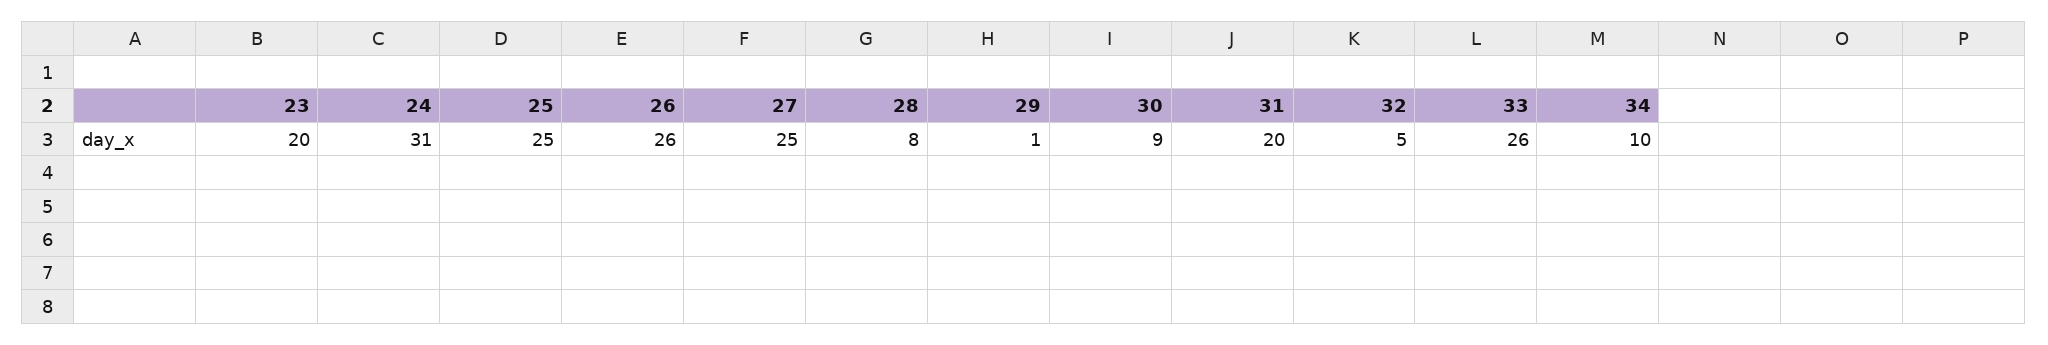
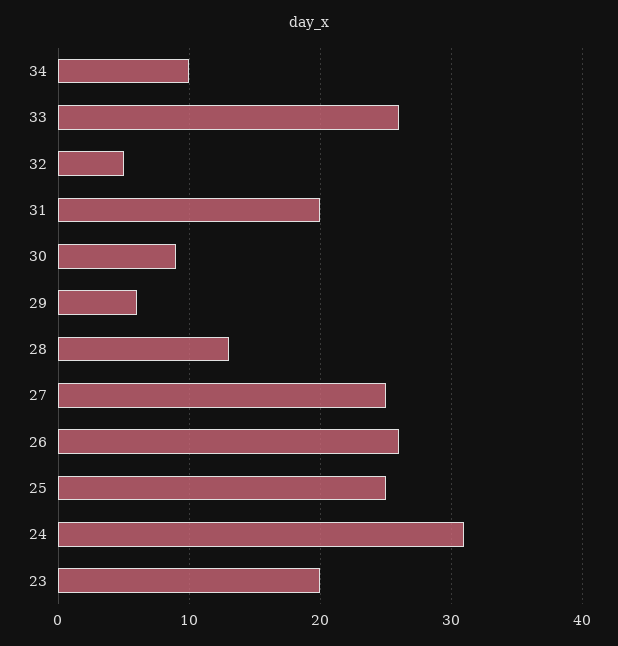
  {
    "23": 20,
    "24": 31,
    "25": 25,
    "26": 26,
    "27": 25,
-   "28": 8,
+   "28": 13,
-   "29": 1,
+   "29": 6,
    "30": 9,
    "31": 20,
    "32": 5,
    "33": 26,
    "34": 10
  }

